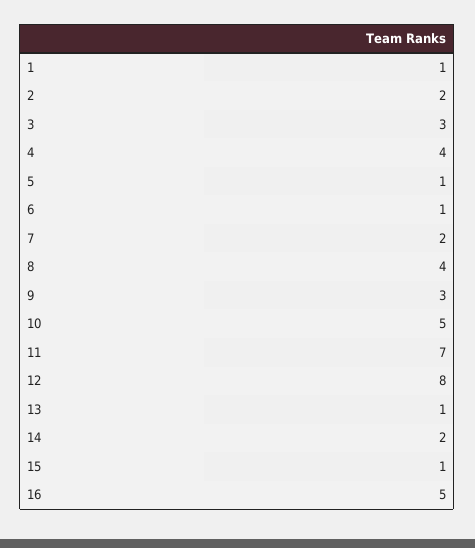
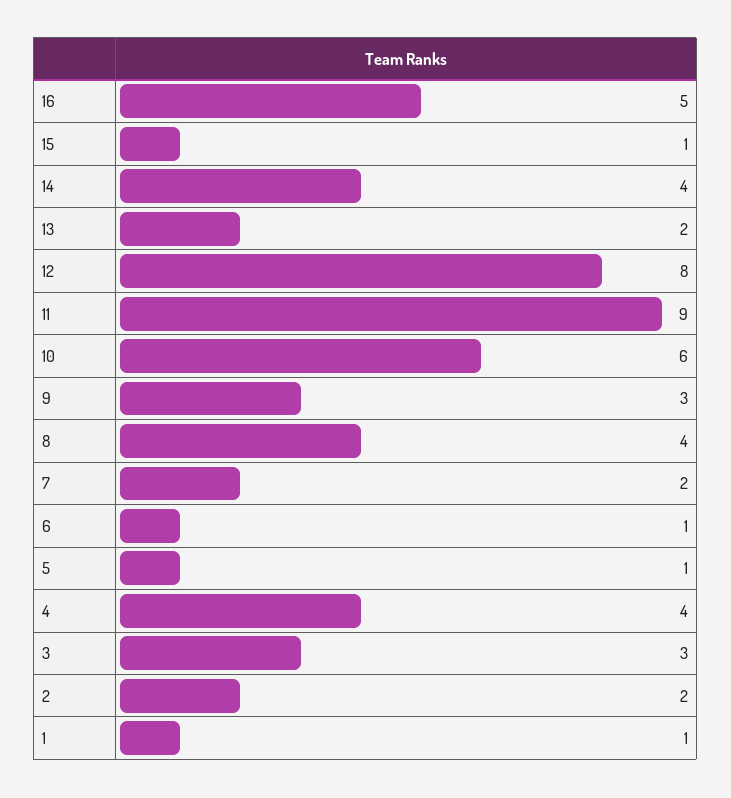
  {
    "1": 1,
    "2": 2,
    "3": 3,
    "4": 4,
    "5": 1,
    "6": 1,
    "7": 2,
    "8": 4,
    "9": 3,
-   "10": 5,
+   "10": 6,
-   "11": 7,
+   "11": 9,
    "12": 8,
-   "13": 1,
+   "13": 2,
-   "14": 2,
+   "14": 4,
    "15": 1,
    "16": 5
  }

